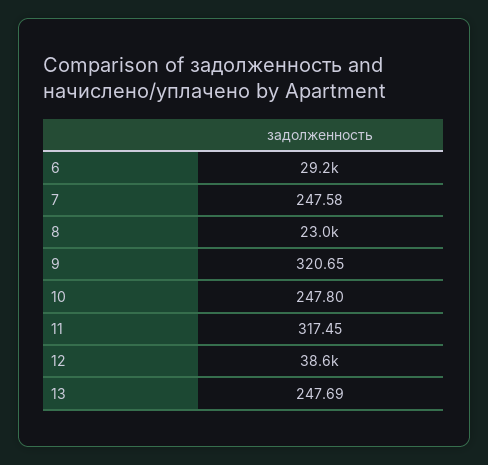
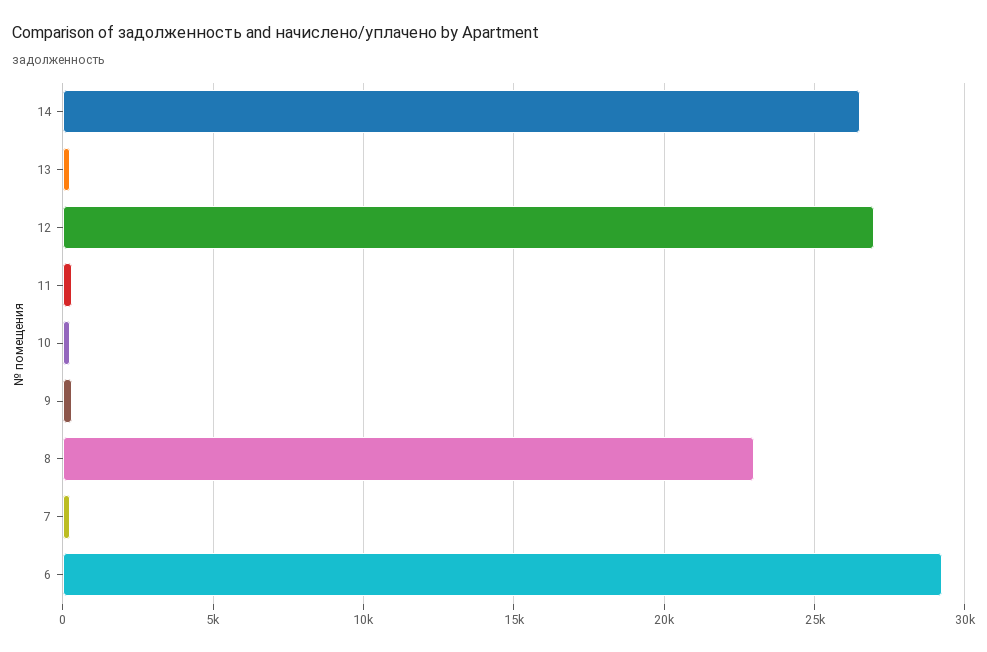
  {
    "6": 29200,
    "7": 247.58,
    "8": 23000,
    "9": 320.65,
    "10": 247.8,
    "11": 317.45,
-   "12": 38600,
+   "12": 27000,
-   "13": 247.69
+   "13": 247.69,
+   "14": 26500
  }

